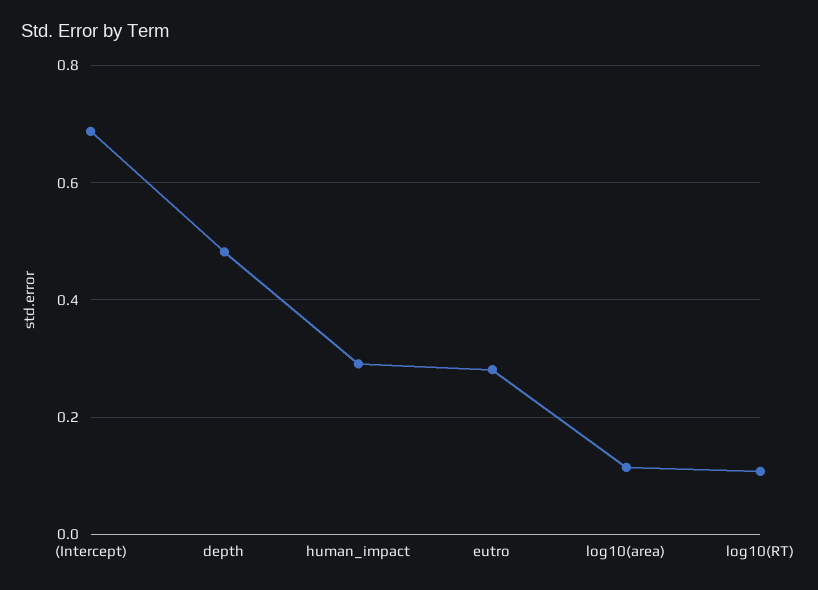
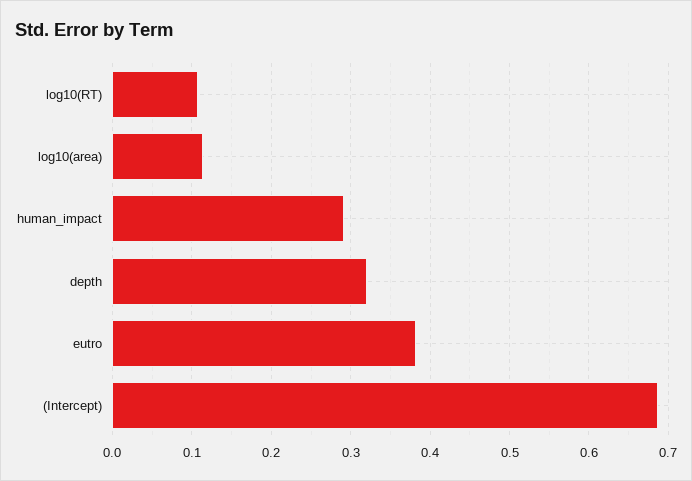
  {
    "(Intercept)": 0.69,
-   "depth": 0.48,
+   "depth": 0.32,
    "human_impact": 0.29,
-   "eutro": 0.28,
+   "eutro": 0.38,
    "log10(area)": 0.11,
    "log10(RT)": 0.11
  }

